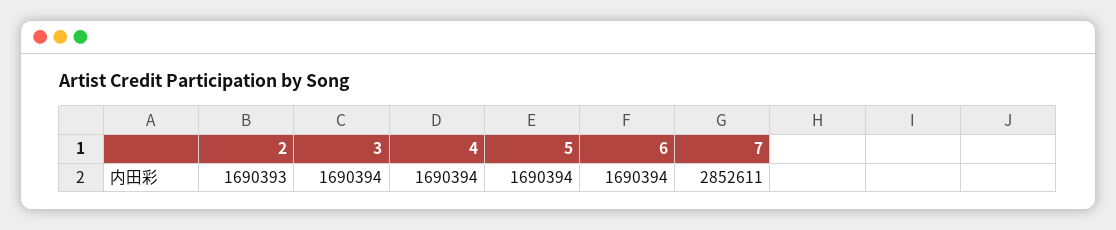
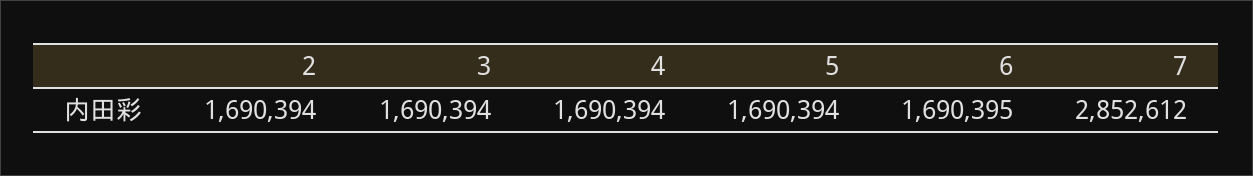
  {
-   "2": 1690393,
+   "2": 1690394,
    "3": 1690394,
    "4": 1690394,
    "5": 1690394,
-   "6": 1690394,
+   "6": 1690395,
-   "7": 2852611
+   "7": 2852612
  }

